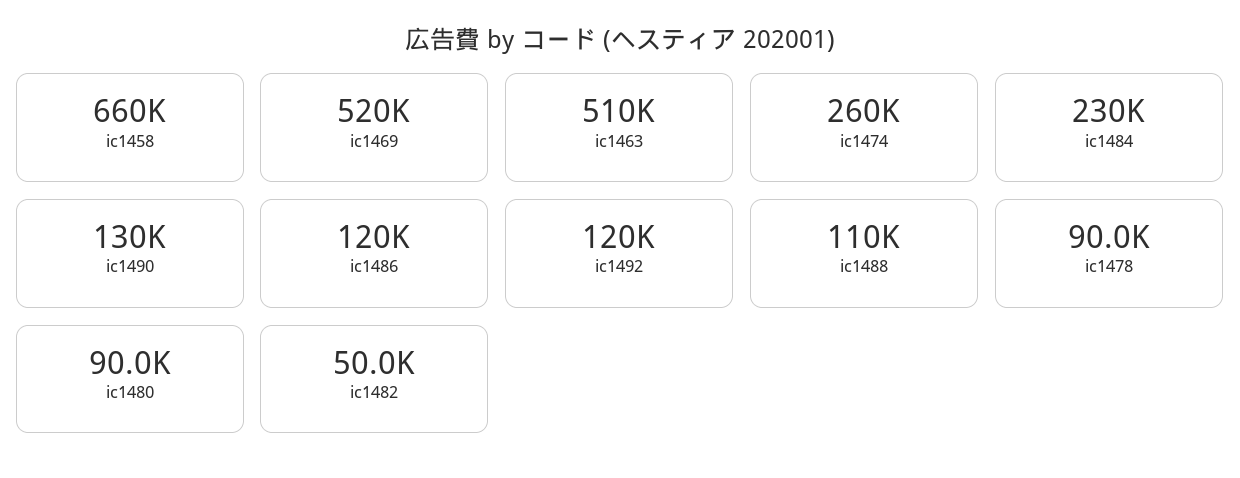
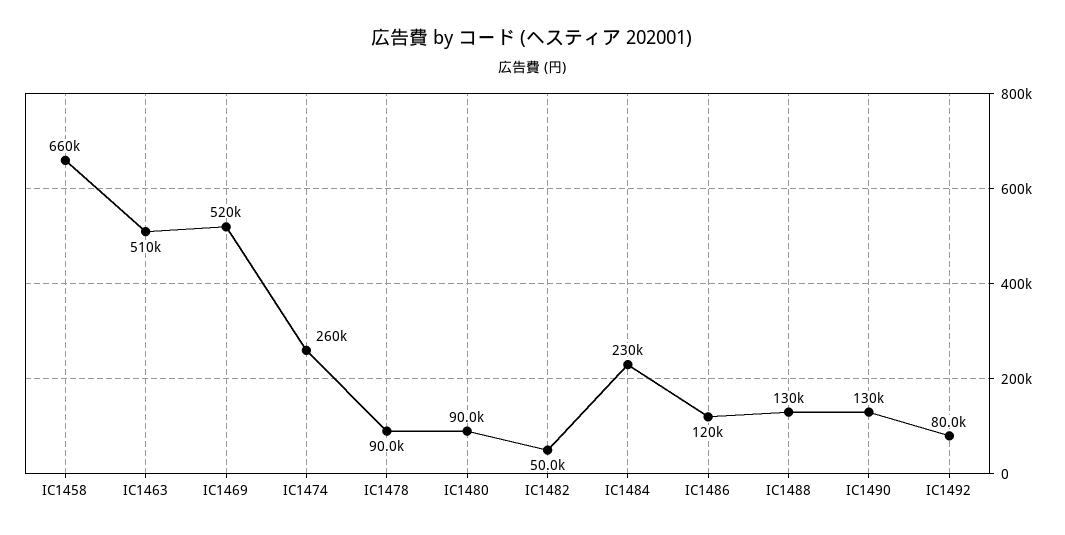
  {
    "ic1458": 660000,
    "ic1469": 520000,
    "ic1463": 510000,
    "ic1474": 260000,
    "ic1484": 230000,
    "ic1490": 130000,
    "ic1486": 120000,
-   "ic1492": 120000,
+   "ic1492": 80000,
-   "ic1488": 110000,
+   "ic1488": 130000,
    "ic1478": 90000,
    "ic1480": 90000,
    "ic1482": 50000
  }

